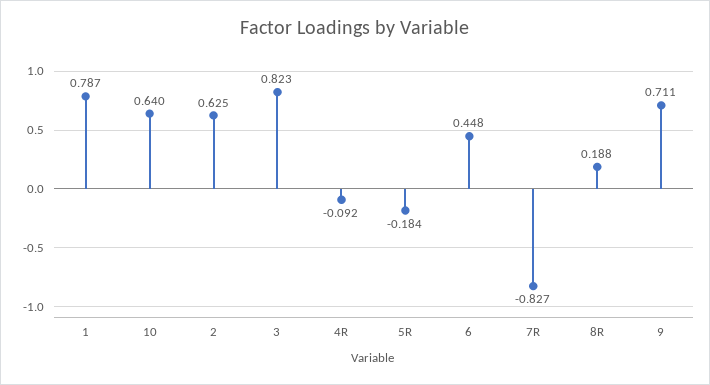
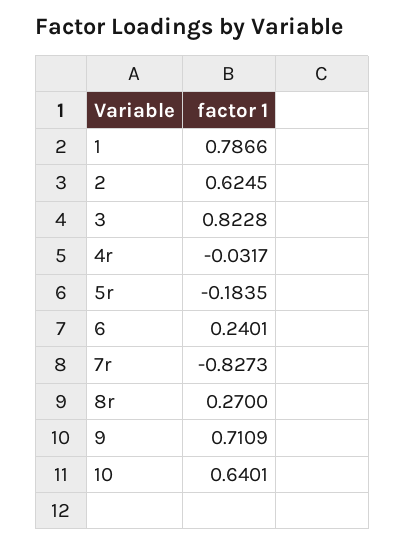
  {
    "1": 0.7866,
    "10": 0.6401,
    "2": 0.6245,
    "3": 0.8228,
-   "4R": -0.092,
+   "4R": -0.0317,
    "5R": -0.1835,
-   "6": 0.448,
+   "6": 0.2401,
    "7R": -0.8273,
-   "8R": 0.188,
+   "8R": 0.27,
    "9": 0.7109
  }

